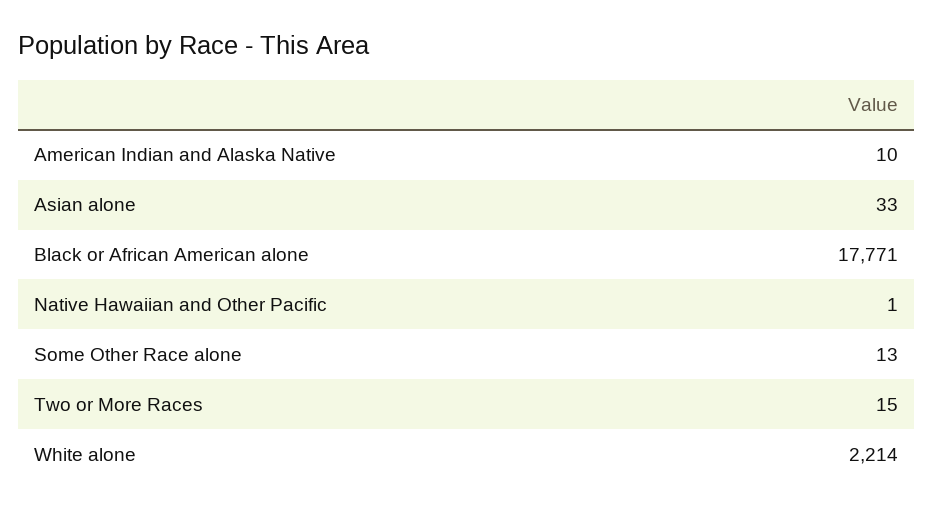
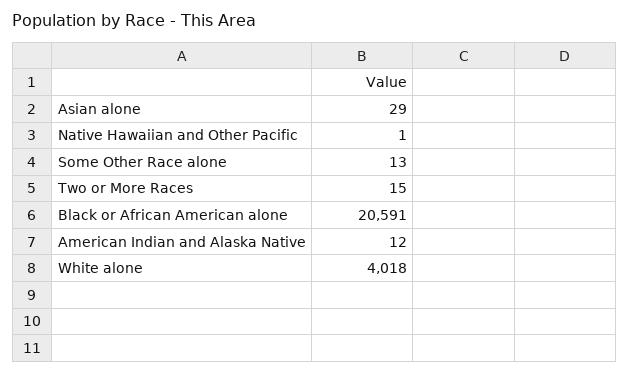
  {
-   "American Indian and Alaska Native": 10,
+   "American Indian and Alaska Native": 12,
-   "Asian alone": 33,
+   "Asian alone": 29,
-   "Black or African American alone": 17771,
+   "Black or African American alone": 20591,
    "Native Hawaiian and Other Pacific": 1,
    "Some Other Race alone": 13,
    "Two or More Races": 15,
-   "White alone": 2214
+   "White alone": 4018
  }

